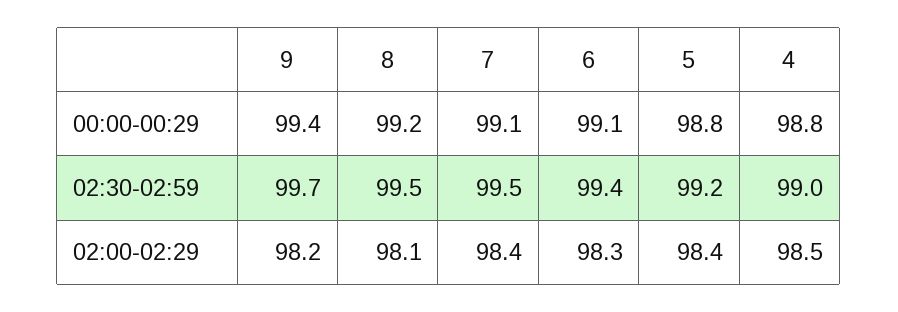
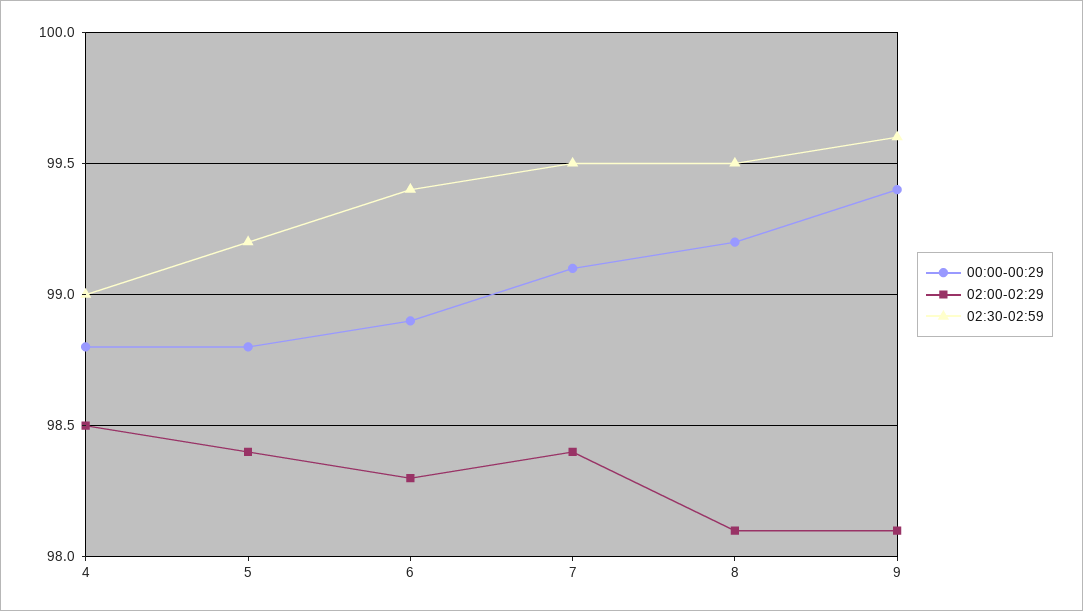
  {
    "00:00-00:29": {
      "9": 99.4,
      "8": 99.2,
      "7": 99.1,
-     "6": 99.1,
+     "6": 98.9,
      "5": 98.8,
      "4": 98.8
    },
    "02:30-02:59": {
-     "9": 99.7,
+     "9": 99.6,
      "8": 99.5,
      "7": 99.5,
      "6": 99.4,
      "5": 99.2,
      "4": 99
    },
    "02:00-02:29": {
-     "9": 98.2,
+     "9": 98.1,
      "8": 98.1,
      "7": 98.4,
      "6": 98.3,
      "5": 98.4,
      "4": 98.5
    }
  }

